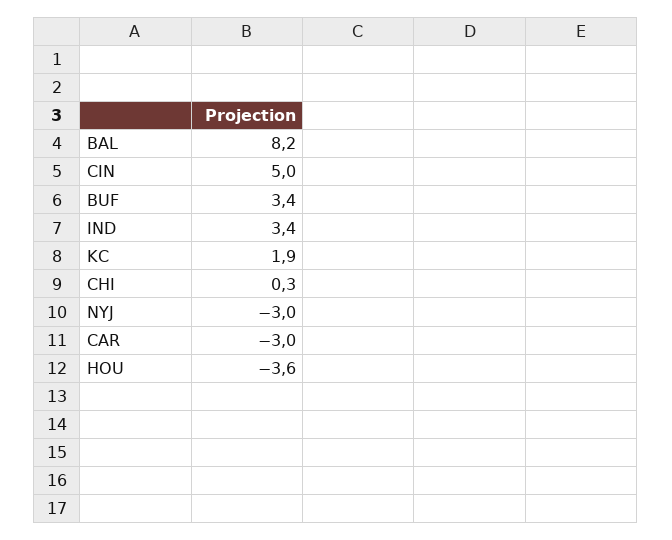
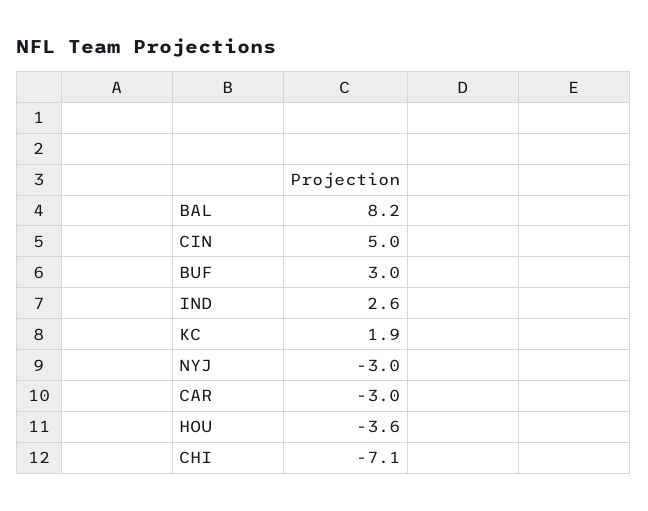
  {
    "BAL": 8.2,
    "CIN": 5,
-   "BUF": 3.4,
+   "BUF": 3,
-   "IND": 3.4,
+   "IND": 2.6,
    "KC": 1.9,
-   "CHI": 0.3,
+   "CHI": -7.1,
    "NYJ": -3,
    "CAR": -3,
    "HOU": -3.6
  }

